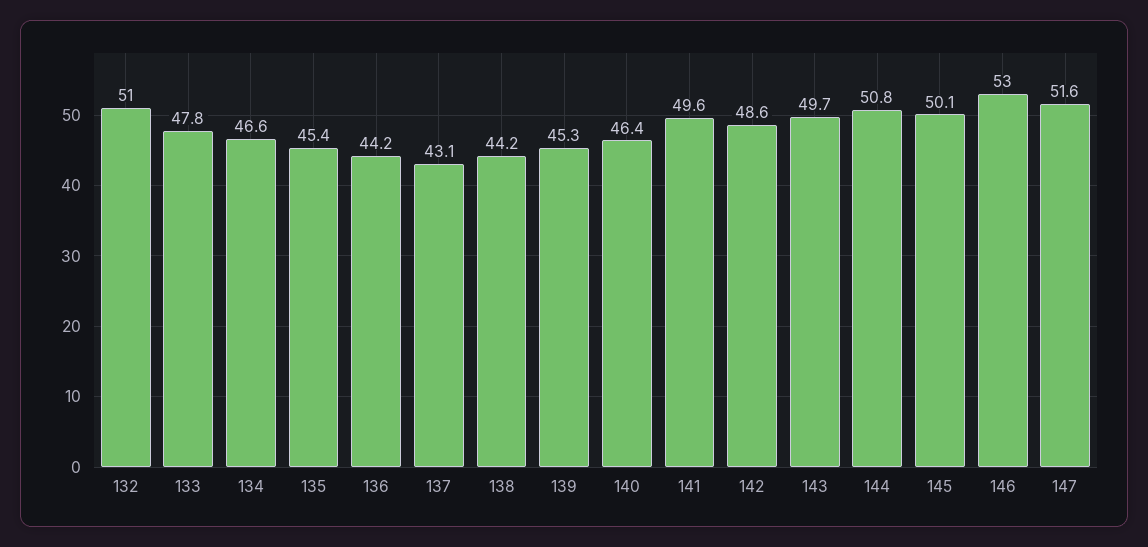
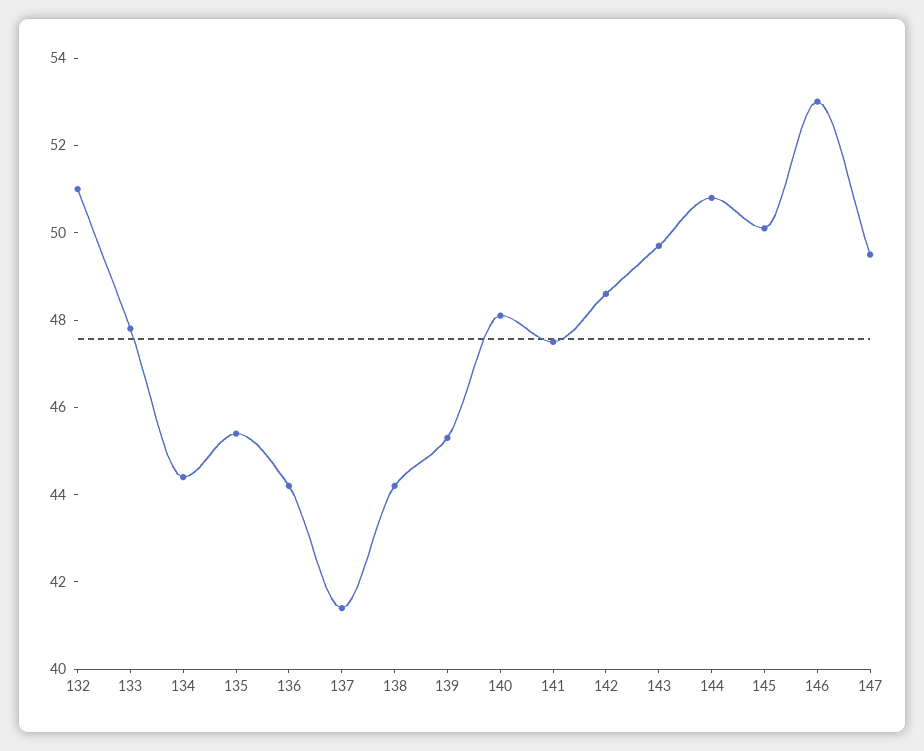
  {
    "132": 51,
    "133": 47.8,
-   "134": 46.6,
+   "134": 44.5,
    "135": 45.4,
    "136": 44.2,
-   "137": 43.1,
+   "137": 41.5,
    "138": 44.2,
    "139": 45.3,
-   "140": 46.4,
+   "140": 48,
-   "141": 49.6,
+   "141": 47.5,
    "142": 48.6,
    "143": 49.7,
    "144": 50.8,
    "145": 50.1,
    "146": 53,
-   "147": 51.6
+   "147": 49.5
  }

